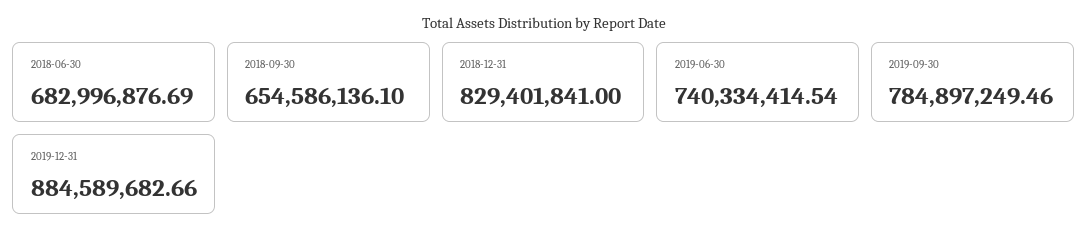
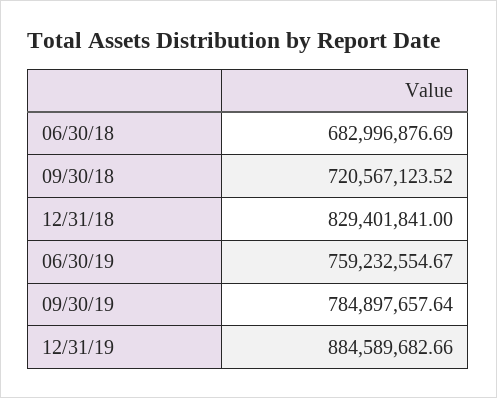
  {
    "2018-06-30": 682996876.69,
-   "2018-09-30": 654586136.1,
+   "2018-09-30": 720567123.52,
    "2018-12-31": 829401841,
-   "2019-06-30": 740334414.54,
+   "2019-06-30": 759232554.67,
-   "2019-09-30": 784897249.46,
+   "2019-09-30": 784897657.64,
    "2019-12-31": 884589682.66
  }

